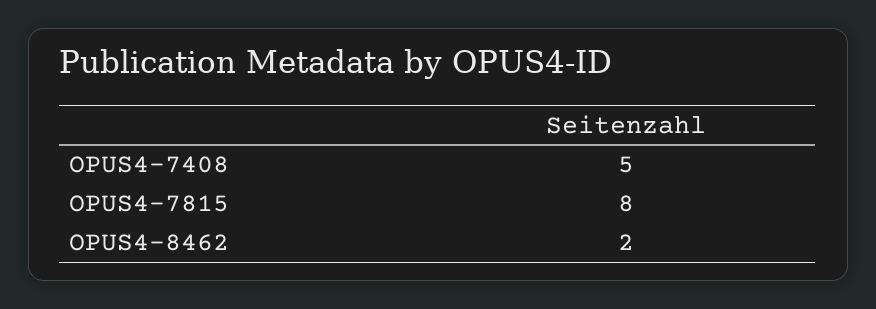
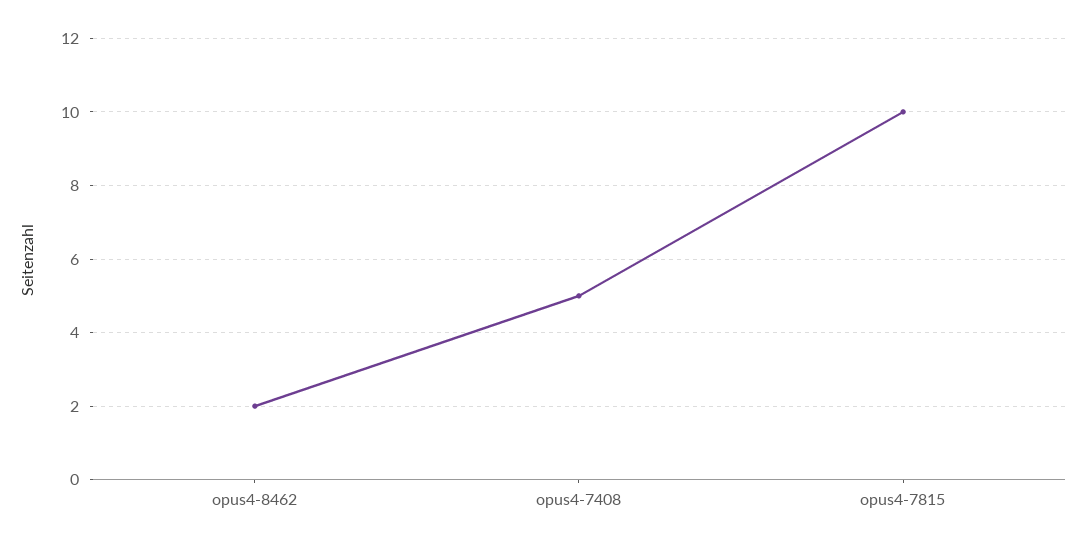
  {
    "OPUS4-7408": 5,
-   "OPUS4-7815": 8,
+   "OPUS4-7815": 10,
    "OPUS4-8462": 2
  }

